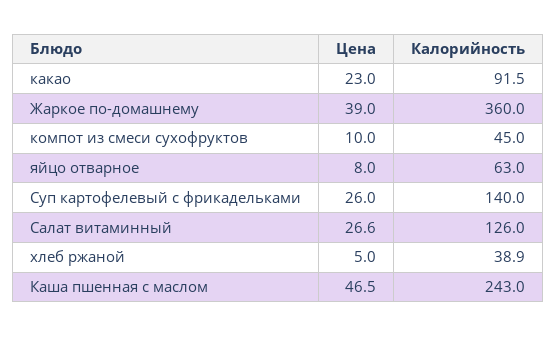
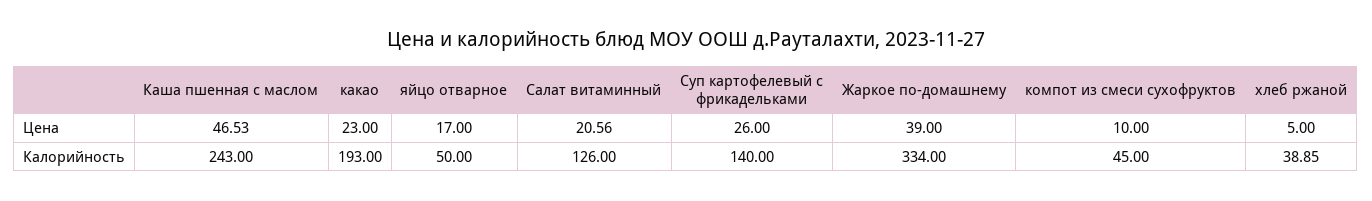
  {
    "Цена": {
      "какао": 23,
      "Жаркое по-домашнему": 39,
      "компот из смеси сухофруктов": 10,
-     "яйцо отварное": 8,
+     "яйцо отварное": 17,
      "Суп картофелевый с фрикадельками": 26,
-     "Салат витаминный": 26.6,
+     "Салат витаминный": 20.56,
      "хлеб ржаной": 5,
      "Каша пшенная с маслом": 46.53
    },
    "Калорийность": {
-     "какао": 91.5,
+     "какао": 193,
-     "Жаркое по-домашнему": 360,
+     "Жаркое по-домашнему": 334,
      "компот из смеси сухофруктов": 45,
-     "яйцо отварное": 63,
+     "яйцо отварное": 50,
      "Суп картофелевый с фрикадельками": 140,
      "Салат витаминный": 126,
      "хлеб ржаной": 38.85,
      "Каша пшенная с маслом": 243
    }
  }

